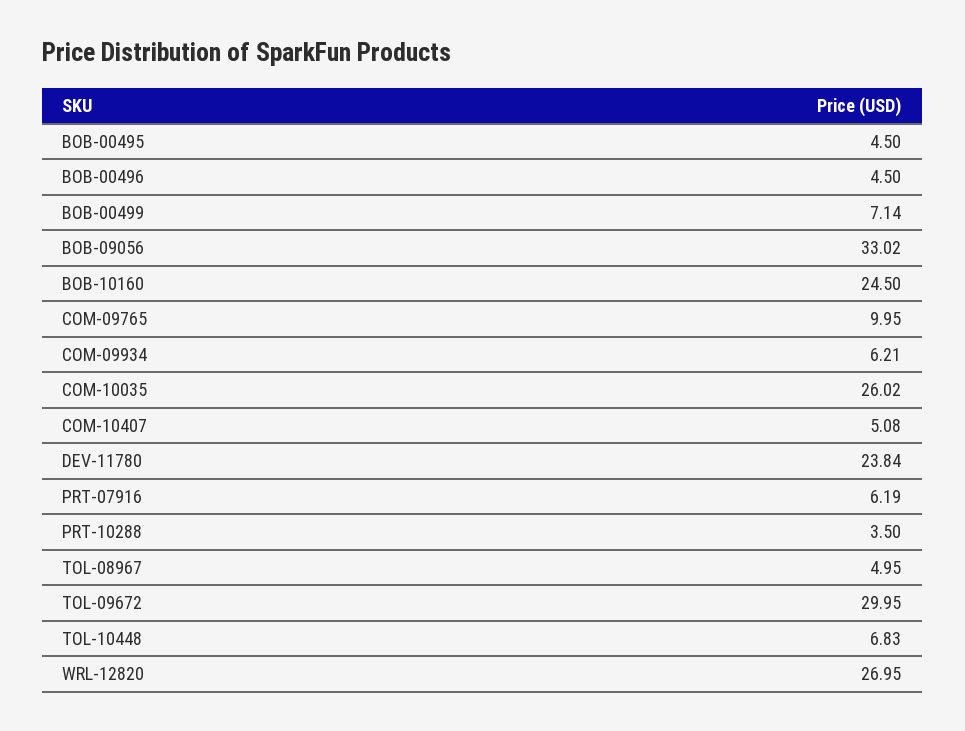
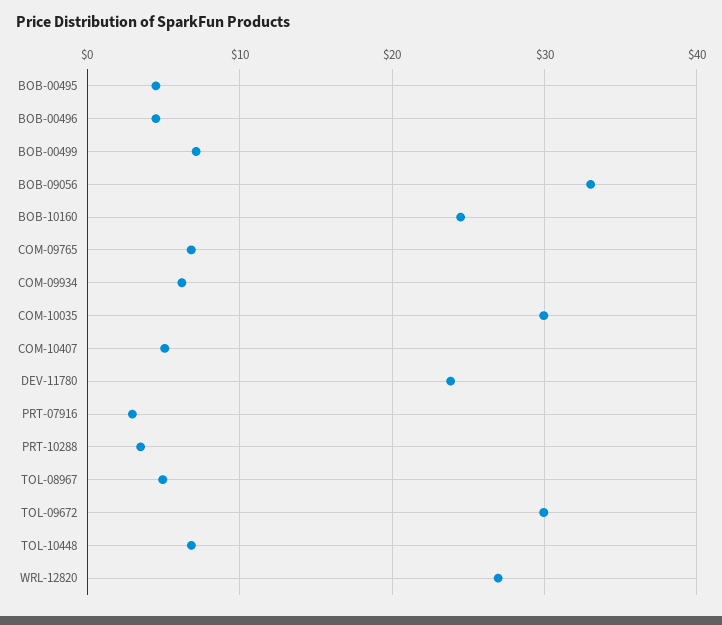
  {
    "BOB-00495": 4.5,
    "BOB-00496": 4.5,
    "BOB-00499": 7.14,
    "BOB-09056": 33.02,
    "BOB-10160": 24.5,
-   "COM-09765": 9.95,
+   "COM-09765": 7,
    "COM-09934": 6.21,
-   "COM-10035": 26.02,
+   "COM-10035": 30,
    "COM-10407": 5.08,
    "DEV-11780": 23.84,
-   "PRT-07916": 6.19,
+   "PRT-07916": 3,
    "PRT-10288": 3.5,
    "TOL-08967": 4.95,
    "TOL-09672": 29.95,
    "TOL-10448": 6.83,
    "WRL-12820": 26.95
  }

